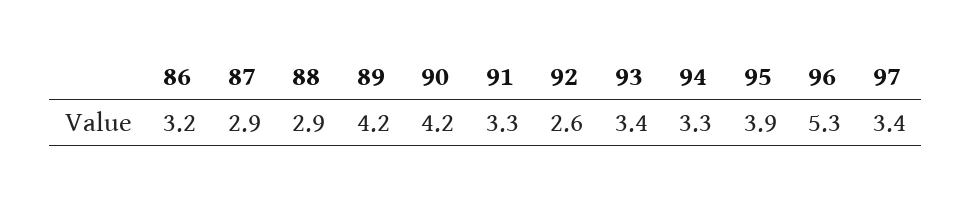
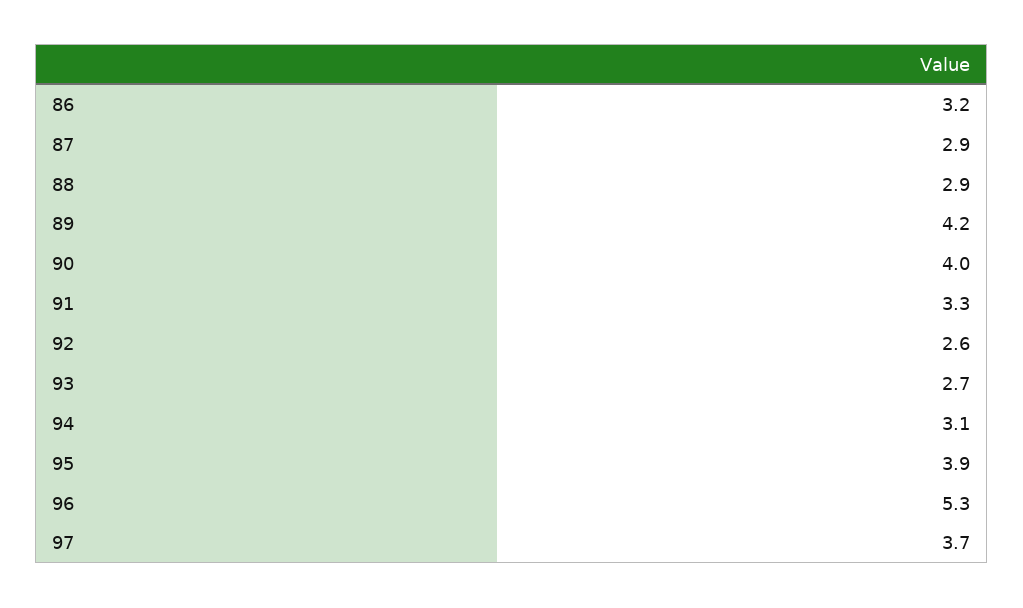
  {
    "86": 3.2,
    "87": 2.9,
    "88": 2.9,
    "89": 4.2,
-   "90": 4.2,
+   "90": 4,
    "91": 3.3,
    "92": 2.6,
-   "93": 3.4,
+   "93": 2.7,
-   "94": 3.3,
+   "94": 3.1,
    "95": 3.9,
    "96": 5.3,
-   "97": 3.4
+   "97": 3.7
  }

